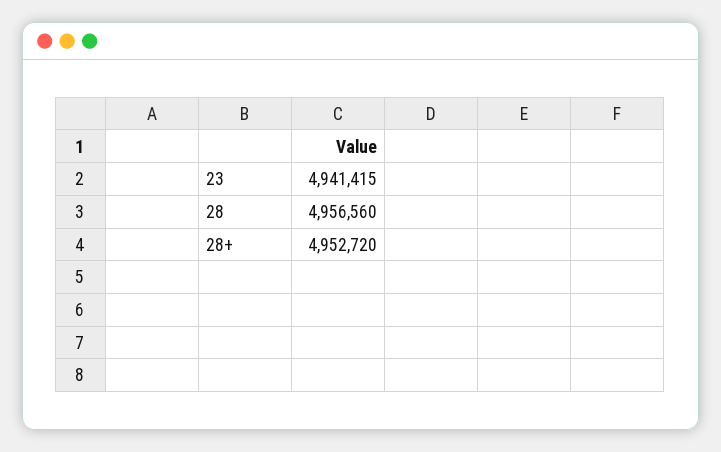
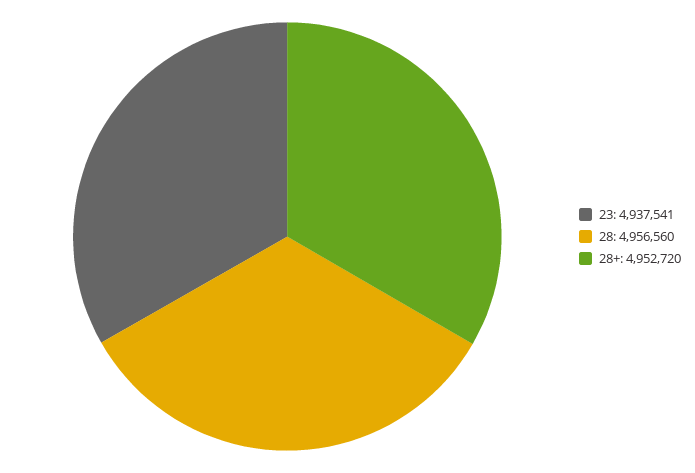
  {
-   "23": 4941415,
+   "23": 4937541,
    "28": 4956560,
    "28+": 4952720
  }

